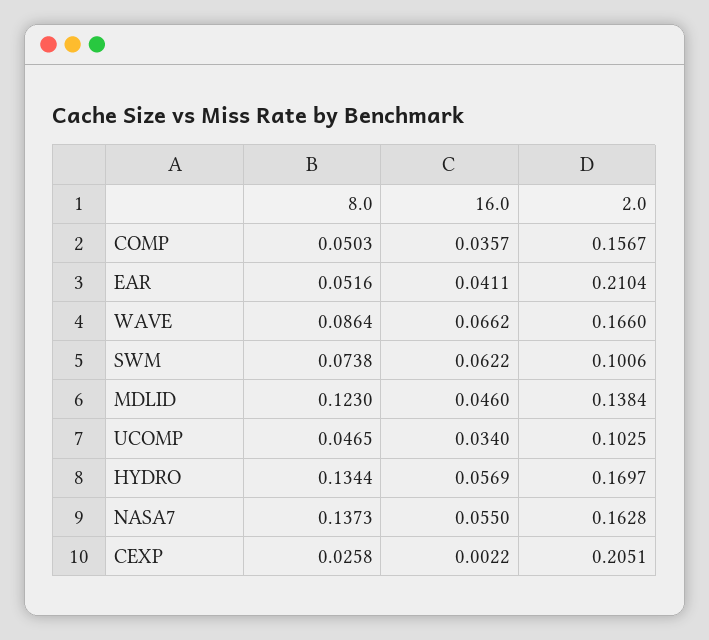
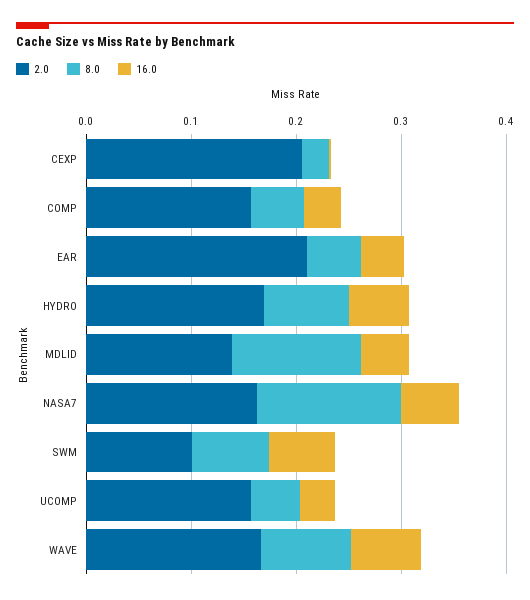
  {
    "8.0": {
      "COMP": 0.0503,
      "EAR": 0.0516,
      "WAVE": 0.0864,
      "SWM": 0.0738,
      "MDLID": 0.123,
      "UCOMP": 0.0465,
-     "HYDRO": 0.1344,
+     "HYDRO": 0.08,
      "NASA7": 0.1373,
      "CEXP": 0.0258
    },
    "16.0": {
      "COMP": 0.0357,
      "EAR": 0.0411,
      "WAVE": 0.0662,
      "SWM": 0.0622,
      "MDLID": 0.046,
      "UCOMP": 0.034,
      "HYDRO": 0.0569,
      "NASA7": 0.055,
      "CEXP": 0.0022
    },
    "2.0": {
      "COMP": 0.1567,
      "EAR": 0.2104,
      "WAVE": 0.166,
      "SWM": 0.1006,
      "MDLID": 0.1384,
-     "UCOMP": 0.1025,
+     "UCOMP": 0.16,
      "HYDRO": 0.1697,
      "NASA7": 0.1628,
      "CEXP": 0.2051
    }
  }

